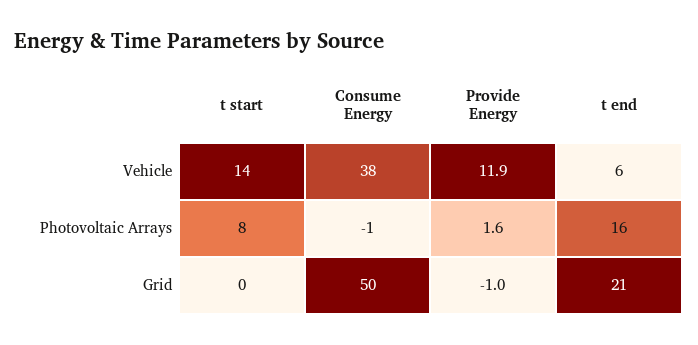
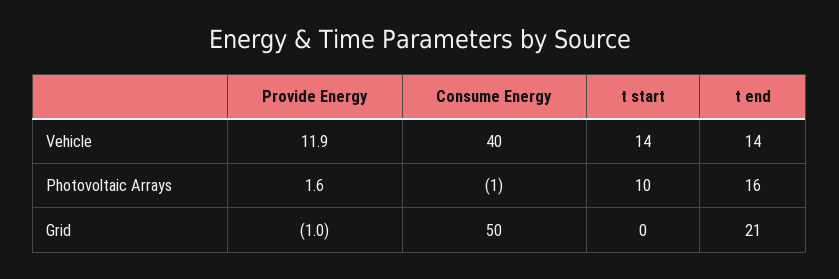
  {
    "t start": {
      "Vehicle": 14,
-     "Photovoltaic Arrays": 8,
+     "Photovoltaic Arrays": 10,
      "Grid": 0
    },
    "Consume Energy": {
-     "Vehicle": 38,
+     "Vehicle": 40,
      "Photovoltaic Arrays": -1,
      "Grid": 50
    },
    "Provide Energy": {
      "Vehicle": 11.9,
      "Photovoltaic Arrays": 1.6,
      "Grid": -1
    },
    "t end": {
-     "Vehicle": 6,
+     "Vehicle": 14,
      "Photovoltaic Arrays": 16,
      "Grid": 21
    }
  }

